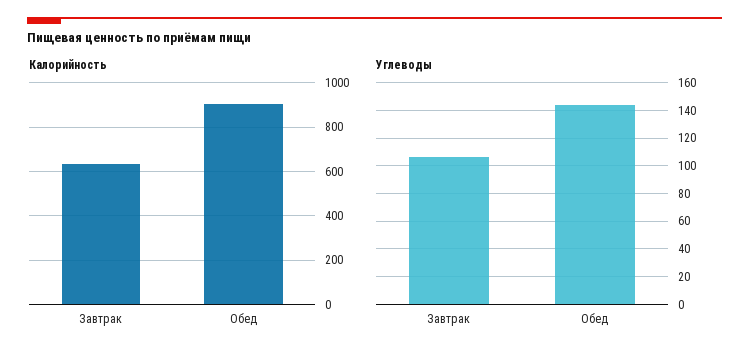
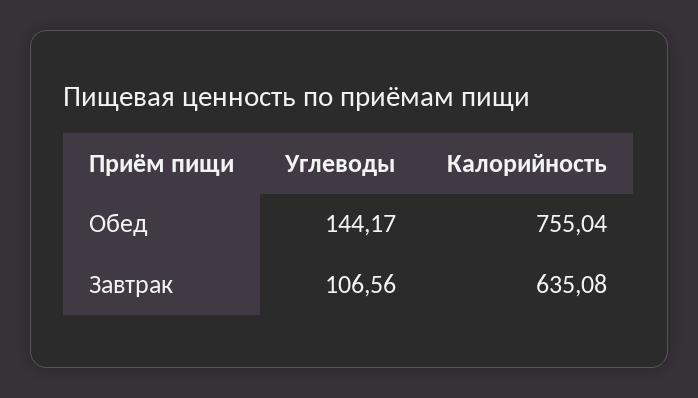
  {
    "Калорийность": {
      "Завтрак": 635.08,
-     "Обед": 900
+     "Обед": 755.04
    },
    "Углеводы": {
      "Завтрак": 106.56,
      "Обед": 144.17
    }
  }

